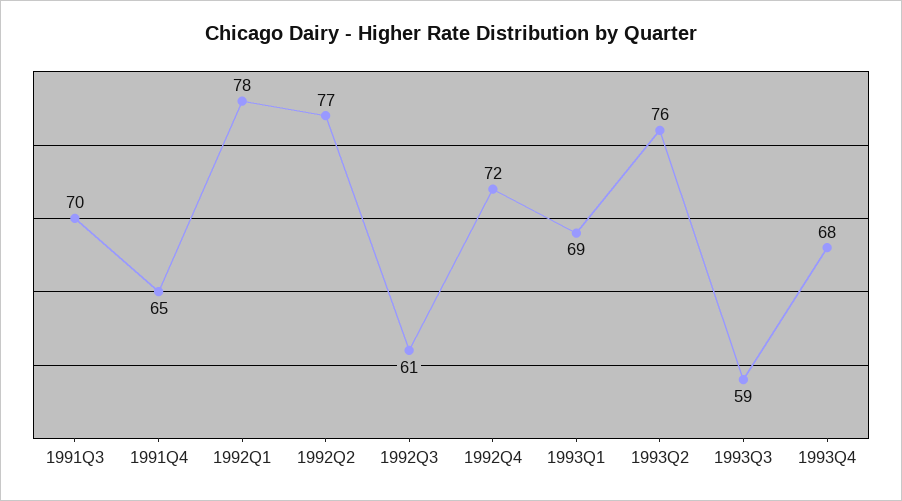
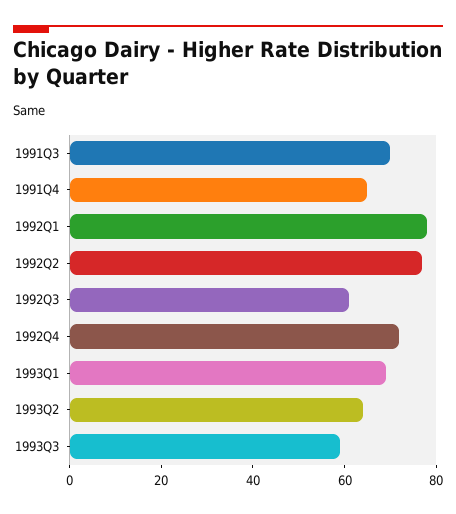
  {
    "1991Q3": 70,
    "1991Q4": 65,
    "1992Q1": 78,
    "1992Q2": 77,
    "1992Q3": 61,
    "1992Q4": 72,
    "1993Q1": 69,
-   "1993Q2": 76,
+   "1993Q2": 65,
-   "1993Q3": 59,
+   "1993Q3": 59
-   "1993Q4": 68
  }

